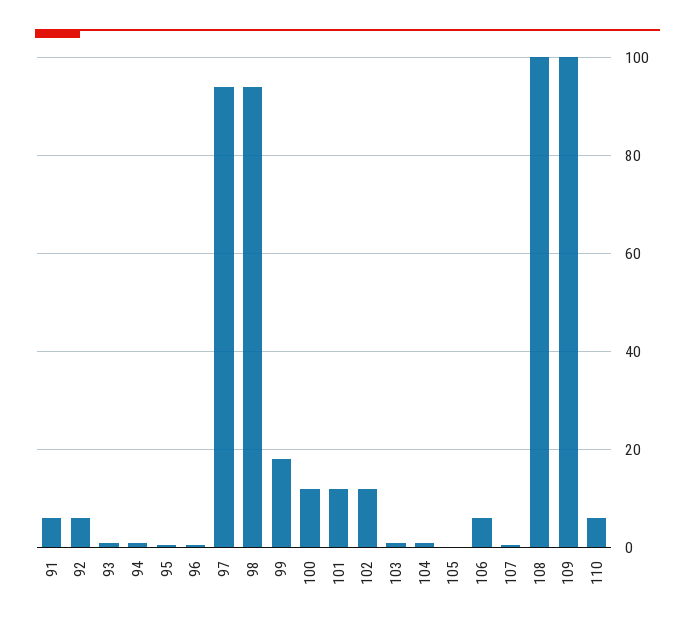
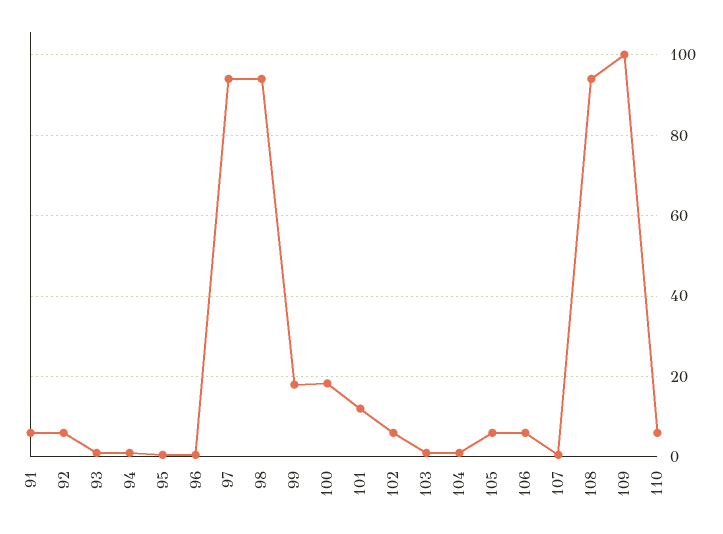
  {
    "91": 6,
    "92": 6,
    "93": 2,
    "94": 2,
    "95": 0,
    "96": 0,
    "97": 94,
    "98": 94,
    "99": 18,
-   "100": 12,
+   "100": 18,
    "101": 12,
-   "102": 12,
+   "102": 6,
    "103": 2,
    "104": 2,
-   "105": 0,
+   "105": 6,
    "106": 6,
    "107": 0,
-   "108": 100,
+   "108": 94,
    "109": 100,
    "110": 6
  }

